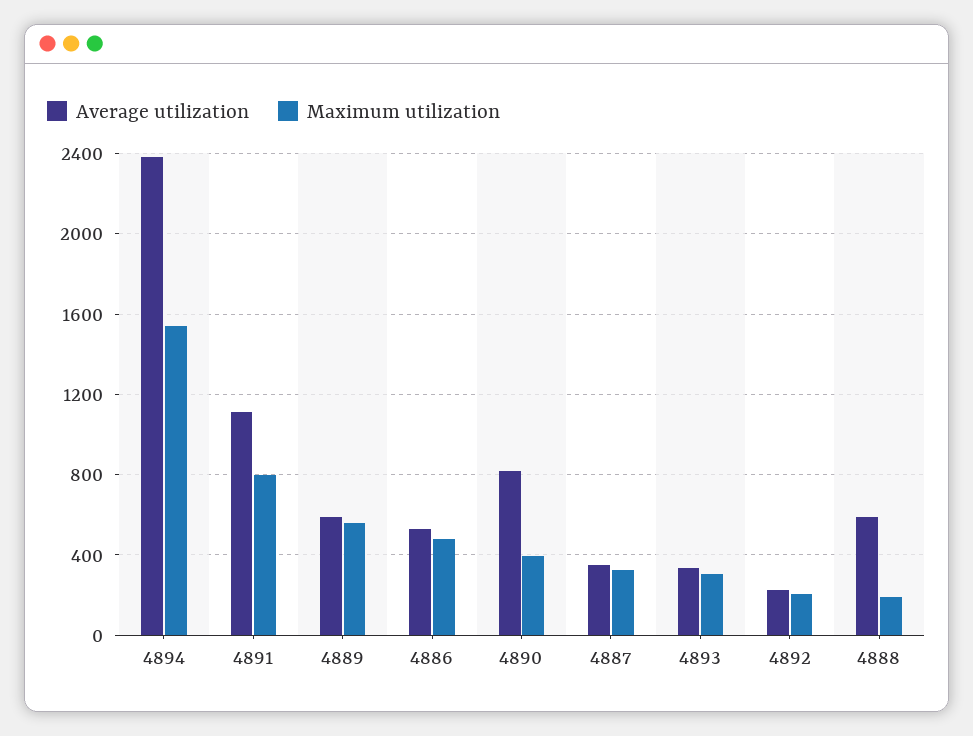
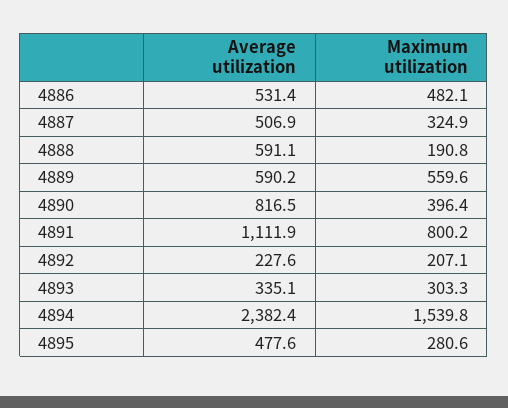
  {
    "Average utilization": {
      "4894": 2382.4,
      "4891": 1111.9,
      "4889": 590.2,
      "4886": 531.4,
      "4890": 816.5,
-     "4887": 350,
+     "4887": 506.9,
      "4893": 335.1,
      "4892": 227.6,
-     "4888": 591.1
+     "4888": 591.1,
+     "4895": 477.6
    },
    "Maximum utilization": {
      "4894": 1539.8,
      "4891": 800.2,
      "4889": 559.6,
      "4886": 482.1,
      "4890": 396.4,
      "4887": 324.9,
      "4893": 303.3,
      "4892": 207.1,
-     "4888": 190.8
+     "4888": 190.8,
+     "4895": 280.6
    }
  }

